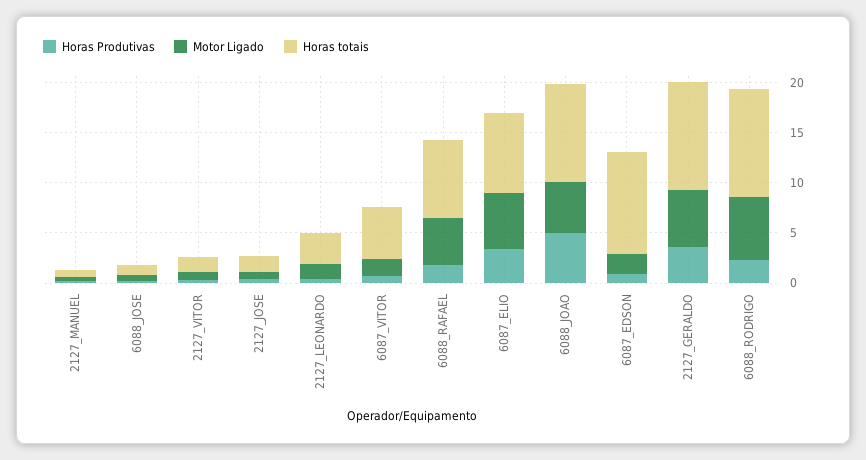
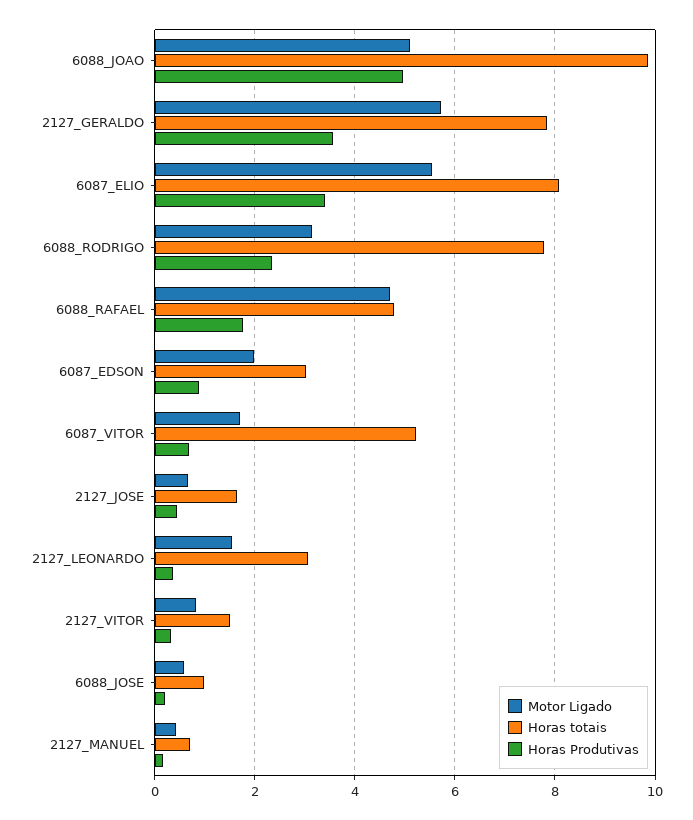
  {
    "Horas Produtivas": {
      "2127_MANUEL": 0.2,
      "6088_JOSE": 0.2,
      "2127_VITOR": 0.4,
      "2127_JOSE": 0.4,
      "2127_LEONARDO": 0.4,
      "6087_VITOR": 0.6,
      "6088_RAFAEL": 1.8,
      "6087_ELIO": 3.4,
      "6088_JOAO": 5,
      "6087_EDSON": 0.8,
      "2127_GERALDO": 3.6,
      "6088_RODRIGO": 2.4
    },
    "Motor Ligado": {
      "2127_MANUEL": 0.4,
      "6088_JOSE": 0.6,
      "2127_VITOR": 0.8,
      "2127_JOSE": 0.6,
      "2127_LEONARDO": 1.6,
      "6087_VITOR": 1.8,
      "6088_RAFAEL": 4.8,
      "6087_ELIO": 5.6,
      "6088_JOAO": 5,
      "6087_EDSON": 2,
      "2127_GERALDO": 5.8,
-     "6088_RODRIGO": 6
+     "6088_RODRIGO": 3.2
    },
    "Horas totais": {
      "2127_MANUEL": 0.8,
      "6088_JOSE": 1,
      "2127_VITOR": 1.6,
      "2127_JOSE": 1.6,
      "2127_LEONARDO": 3,
      "6087_VITOR": 5.2,
-     "6088_RAFAEL": 8,
+     "6088_RAFAEL": 4.8,
      "6087_ELIO": 8,
      "6088_JOAO": 9.8,
-     "6087_EDSON": 10,
+     "6087_EDSON": 3,
-     "2127_GERALDO": 11,
+     "2127_GERALDO": 7.8,
-     "6088_RODRIGO": 11
+     "6088_RODRIGO": 7.8
    }
  }

